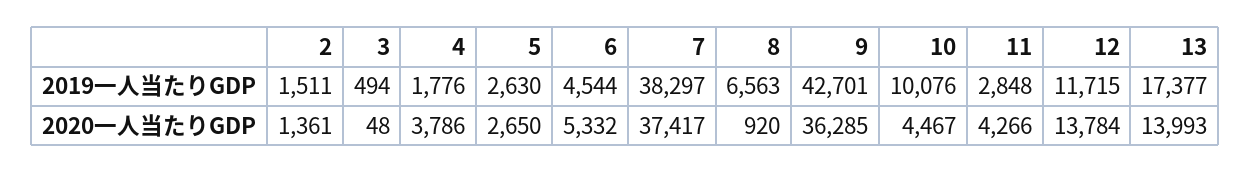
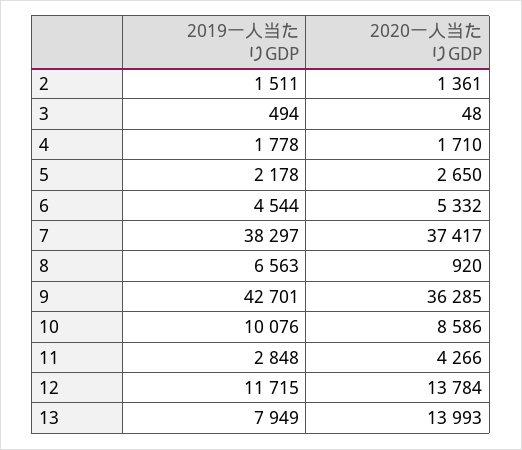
  {
    "2": {
      "2019一人当たりGDP": 1511,
      "2020一人当たりGDP": 1361
    },
    "3": {
      "2019一人当たりGDP": 494,
      "2020一人当たりGDP": 48
    },
    "4": {
-     "2019一人当たりGDP": 1776,
+     "2019一人当たりGDP": 1778,
-     "2020一人当たりGDP": 3786
+     "2020一人当たりGDP": 1710
    },
    "5": {
-     "2019一人当たりGDP": 2630,
+     "2019一人当たりGDP": 2178,
      "2020一人当たりGDP": 2650
    },
    "6": {
      "2019一人当たりGDP": 4544,
      "2020一人当たりGDP": 5332
    },
    "7": {
      "2019一人当たりGDP": 38297,
      "2020一人当たりGDP": 37417
    },
    "8": {
      "2019一人当たりGDP": 6563,
      "2020一人当たりGDP": 920
    },
    "9": {
      "2019一人当たりGDP": 42701,
      "2020一人当たりGDP": 36285
    },
    "10": {
      "2019一人当たりGDP": 10076,
-     "2020一人当たりGDP": 4467
+     "2020一人当たりGDP": 8586
    },
    "11": {
      "2019一人当たりGDP": 2848,
      "2020一人当たりGDP": 4266
    },
    "12": {
      "2019一人当たりGDP": 11715,
      "2020一人当たりGDP": 13784
    },
    "13": {
-     "2019一人当たりGDP": 17377,
+     "2019一人当たりGDP": 7949,
      "2020一人当たりGDP": 13993
    }
  }

